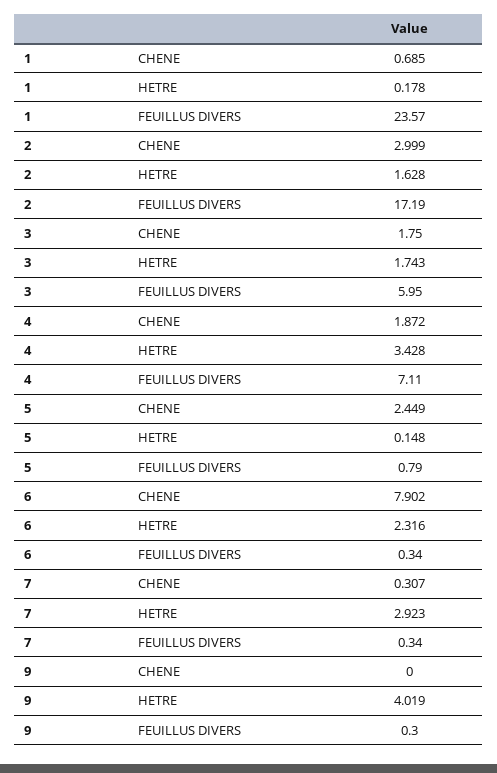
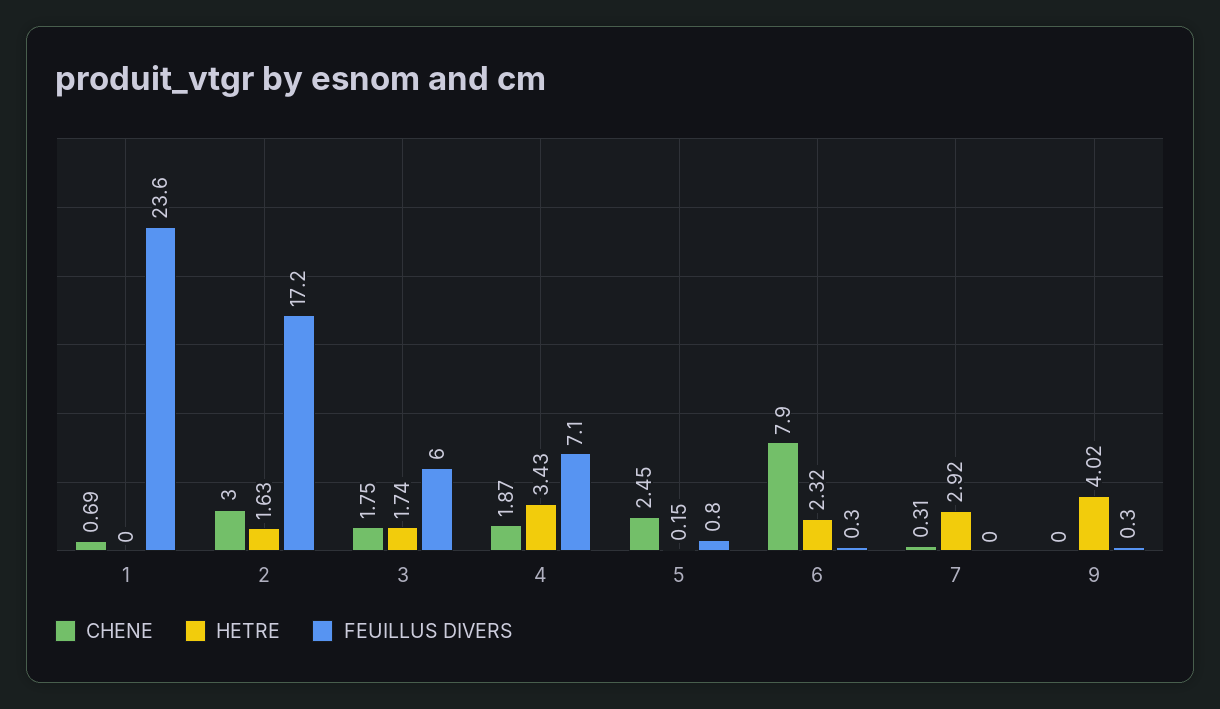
  {
    "CHENE": {
      "1": 0.685,
      "2": 2.999,
      "3": 1.75,
      "4": 1.872,
      "5": 2.449,
      "6": 7.902,
      "7": 0.307,
      "9": 0
    },
    "HETRE": {
-     "1": 0.178,
+     "1": 0,
      "2": 1.628,
      "3": 1.743,
      "4": 3.428,
      "5": 0.148,
      "6": 2.316,
      "7": 2.923,
      "9": 4.019
    },
    "FEUILLUS DIVERS": {
      "1": 23.57,
      "2": 17.19,
      "3": 5.95,
      "4": 7.11,
      "5": 0.79,
      "6": 0.34,
-     "7": 0.34,
+     "7": 0,
      "9": 0.3
    }
  }

